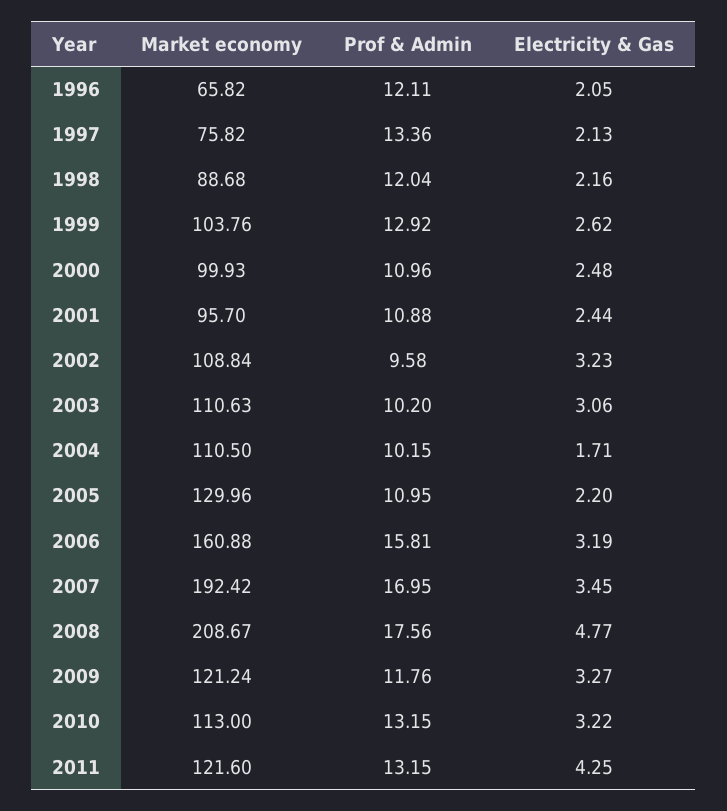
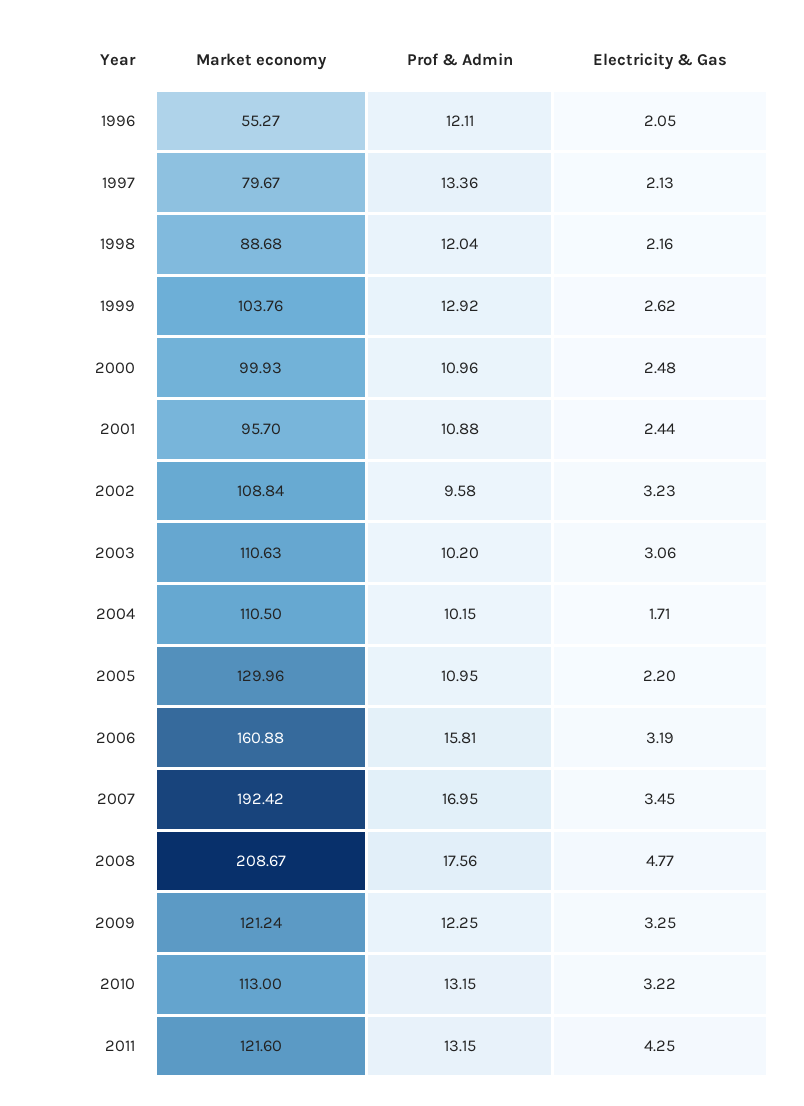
  {
    "Market economy": {
-     "1996": 65.82,
+     "1996": 55.27,
-     "1997": 75.82,
+     "1997": 79.67,
      "1998": 88.68,
      "1999": 103.76,
      "2000": 99.93,
      "2001": 95.7,
      "2002": 108.84,
      "2003": 110.63,
      "2004": 110.5,
      "2005": 129.96,
      "2006": 160.88,
      "2007": 192.42,
      "2008": 208.67,
      "2009": 121.24,
      "2010": 113,
      "2011": 121.6
    },
    "Prof & Admin": {
      "1996": 12.11,
      "1997": 13.36,
      "1998": 12.04,
      "1999": 12.92,
      "2000": 10.96,
      "2001": 10.88,
      "2002": 9.58,
      "2003": 10.2,
      "2004": 10.15,
      "2005": 10.95,
      "2006": 15.81,
      "2007": 16.95,
      "2008": 17.56,
-     "2009": 11.76,
+     "2009": 12.25,
      "2010": 13.15,
      "2011": 13.15
    },
    "Electricity & Gas": {
      "1996": 2.05,
      "1997": 2.13,
      "1998": 2.16,
      "1999": 2.62,
      "2000": 2.48,
      "2001": 2.44,
      "2002": 3.23,
      "2003": 3.06,
      "2004": 1.71,
      "2005": 2.2,
      "2006": 3.19,
      "2007": 3.45,
      "2008": 4.77,
-     "2009": 3.27,
+     "2009": 3.25,
      "2010": 3.22,
      "2011": 4.25
    }
  }

